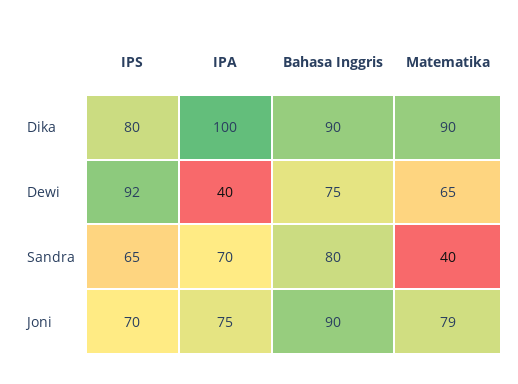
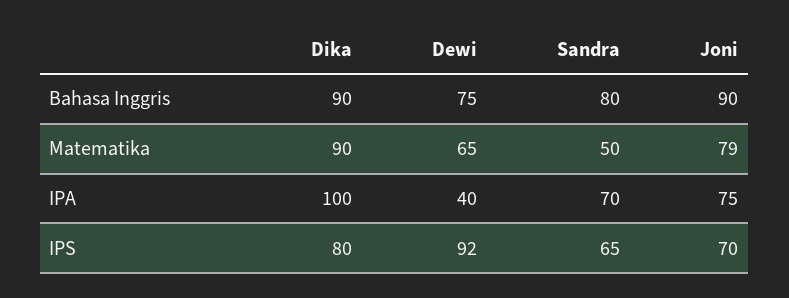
  {
    "IPS": {
      "Dika": 80,
      "Dewi": 92,
      "Sandra": 65,
      "Joni": 70
    },
    "IPA": {
      "Dika": 100,
      "Dewi": 40,
      "Sandra": 70,
      "Joni": 75
    },
    "Bahasa Inggris": {
      "Dika": 90,
      "Dewi": 75,
      "Sandra": 80,
      "Joni": 90
    },
    "Matematika": {
      "Dika": 90,
      "Dewi": 65,
-     "Sandra": 40,
+     "Sandra": 50,
      "Joni": 79
    }
  }

